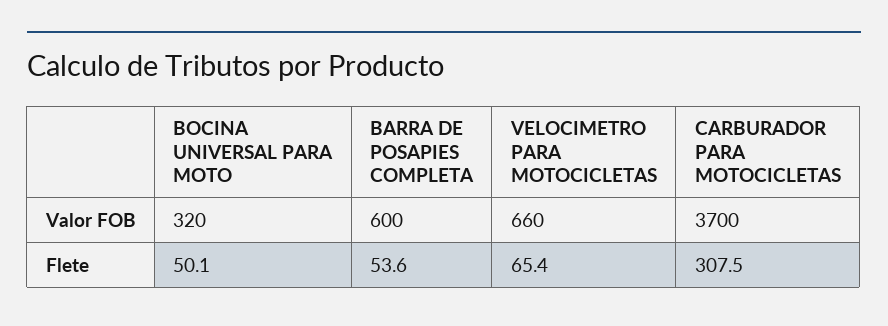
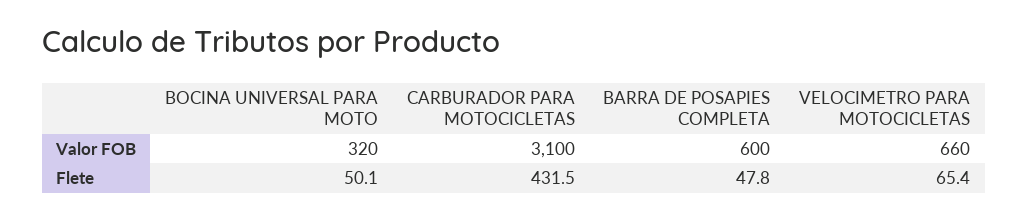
  {
    "BOCINA UNIVERSAL PARA MOTO": {
      "Valor FOB": 320,
      "Flete": 50.1
    },
    "BARRA DE POSAPIES COMPLETA": {
      "Valor FOB": 600,
-     "Flete": 53.6
+     "Flete": 47.8
    },
    "VELOCIMETRO PARA MOTOCICLETAS": {
      "Valor FOB": 660,
      "Flete": 65.4
    },
    "CARBURADOR PARA MOTOCICLETAS": {
-     "Valor FOB": 3700,
+     "Valor FOB": 3100,
-     "Flete": 307.5
+     "Flete": 431.5
    }
  }

